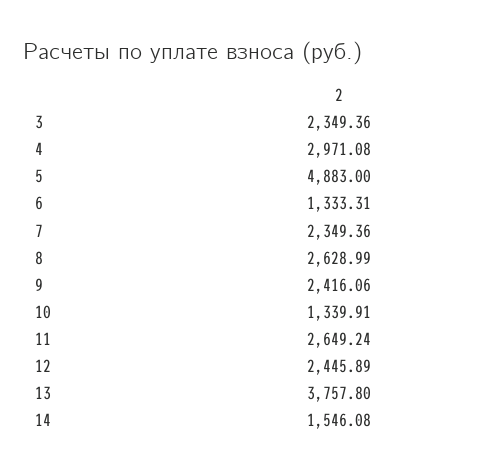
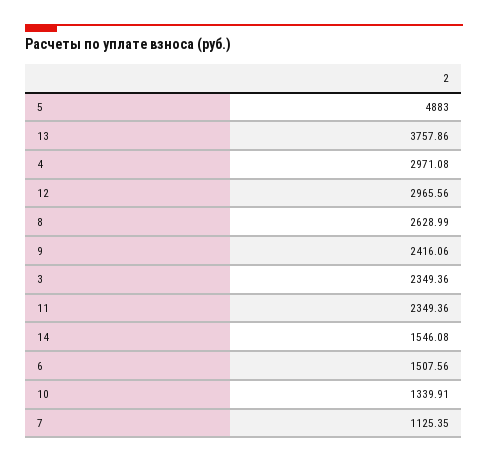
  {
    "3": 2349.36,
    "4": 2971.08,
    "5": 4883,
-   "6": 1333.31,
+   "6": 1507.56,
-   "7": 2349.36,
+   "7": 1125.35,
    "8": 2628.99,
    "9": 2416.06,
    "10": 1339.91,
-   "11": 2649.24,
+   "11": 2349.36,
-   "12": 2445.89,
+   "12": 2965.56,
-   "13": 3757.8,
+   "13": 3757.86,
    "14": 1546.08
  }

